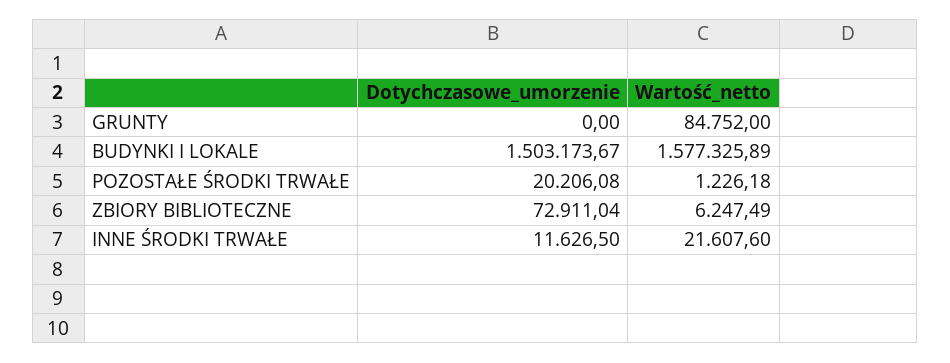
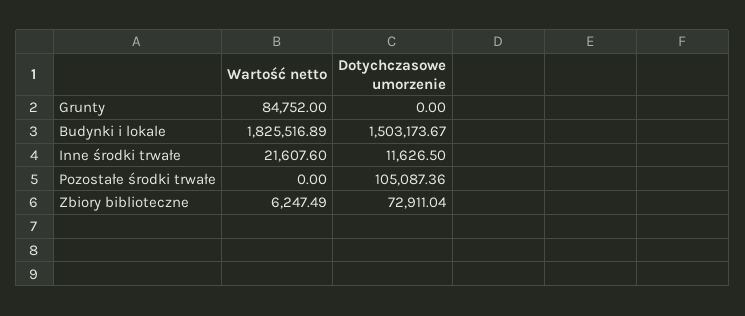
  {
    "Dotychczasowe_umorzenie": {
      "GRUNTY": 0,
      "BUDYNKI I LOKALE": 1503173.67,
-     "POZOSTAŁE ŚRODKI TRWAŁE": 20206.08,
+     "POZOSTAŁE ŚRODKI TRWAŁE": 105087.36,
      "ZBIORY BIBLIOTECZNE": 72911.04,
      "INNE ŚRODKI TRWAŁE": 11626.5
    },
    "Wartość_netto": {
      "GRUNTY": 84752,
-     "BUDYNKI I LOKALE": 1577325.89,
+     "BUDYNKI I LOKALE": 1825516.89,
-     "POZOSTAŁE ŚRODKI TRWAŁE": 1226.18,
+     "POZOSTAŁE ŚRODKI TRWAŁE": 0,
      "ZBIORY BIBLIOTECZNE": 6247.49,
      "INNE ŚRODKI TRWAŁE": 21607.6
    }
  }

